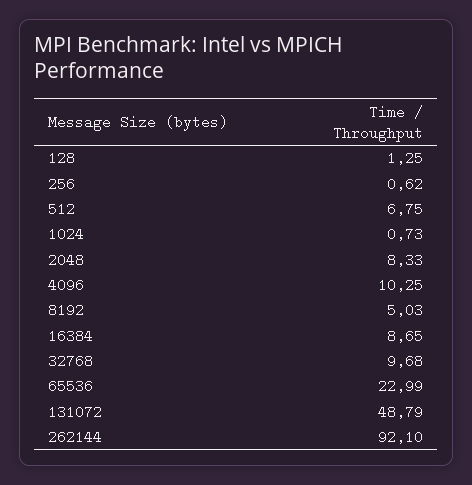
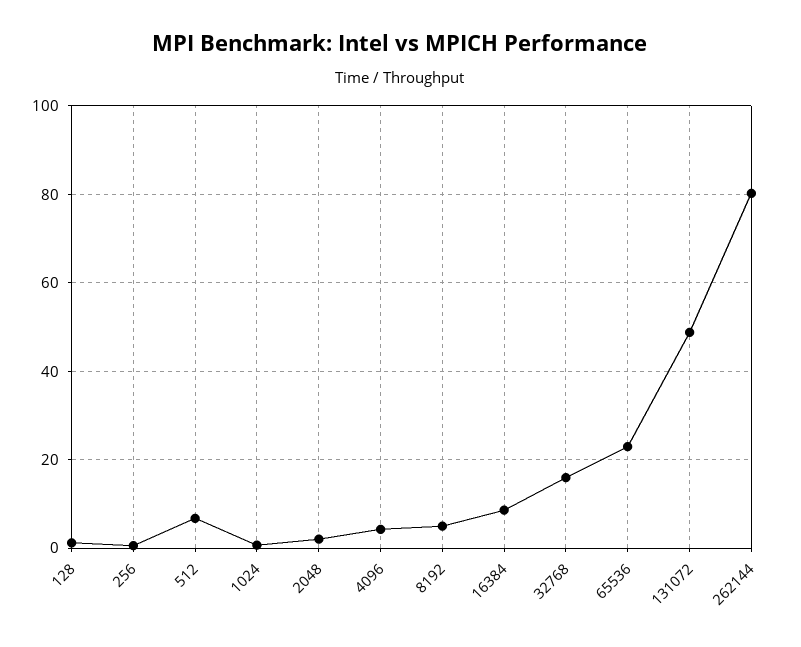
  {
    "128": 1.25,
    "256": 0.62,
    "512": 6.75,
    "1024": 0.73,
-   "2048": 8.33,
+   "2048": 2,
-   "4096": 10.25,
+   "4096": 4,
    "8192": 5.03,
    "16384": 8.65,
-   "32768": 9.68,
+   "32768": 16,
    "65536": 22.99,
    "131072": 48.79,
-   "262144": 92.1
+   "262144": 80
  }

